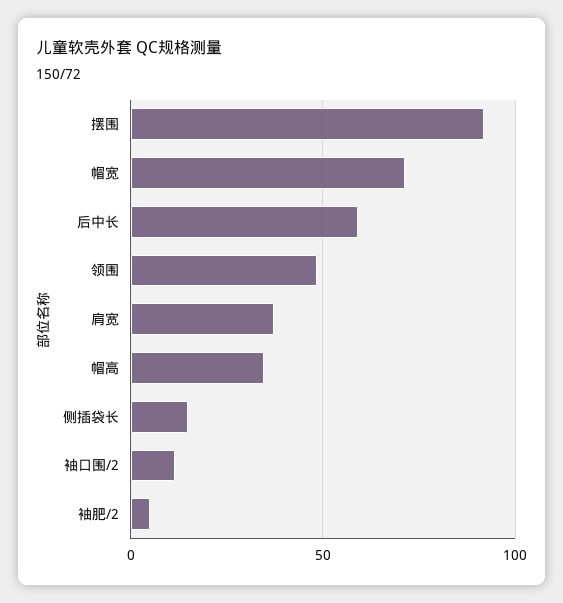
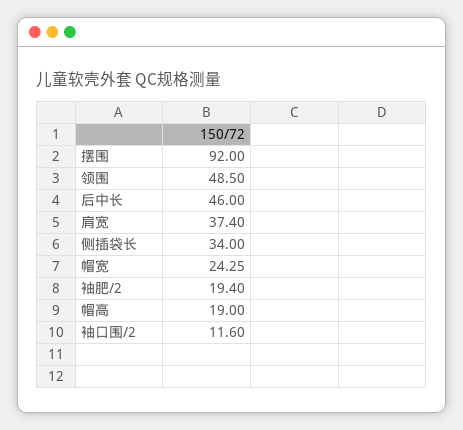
  {
    "摆围": 92,
-   "帽宽": 70,
+   "帽宽": 24.25,
-   "后中长": 60,
+   "后中长": 46,
    "领围": 48.5,
    "肩宽": 37.4,
-   "帽高": 35,
+   "帽高": 19,
-   "侧插袋长": 15,
+   "侧插袋长": 34,
    "袖口围/2": 11.6,
-   "袖肥/2": 5
+   "袖肥/2": 19.4
  }

